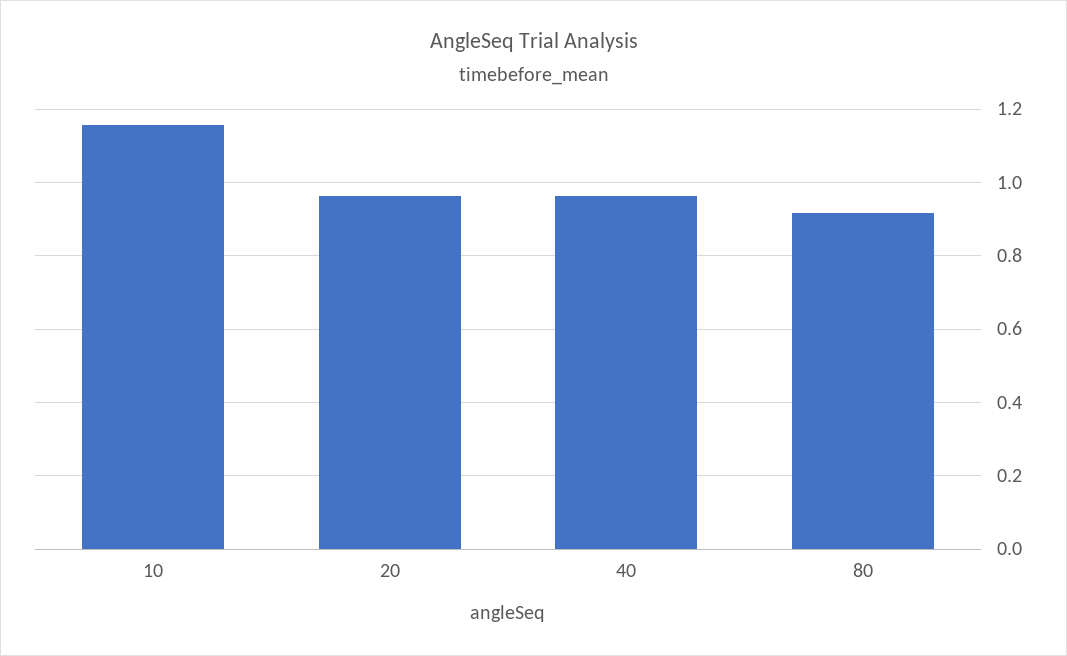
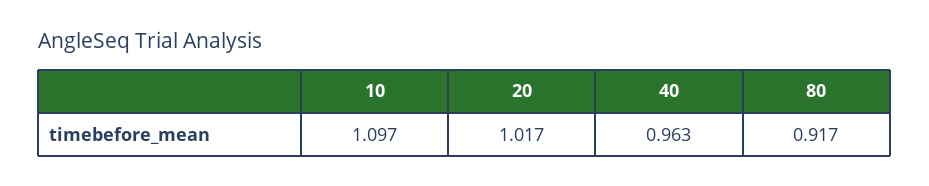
  {
-   "10": 1.16,
+   "10": 1.097,
-   "20": 0.96,
+   "20": 1.017,
    "40": 0.963,
    "80": 0.917
  }

